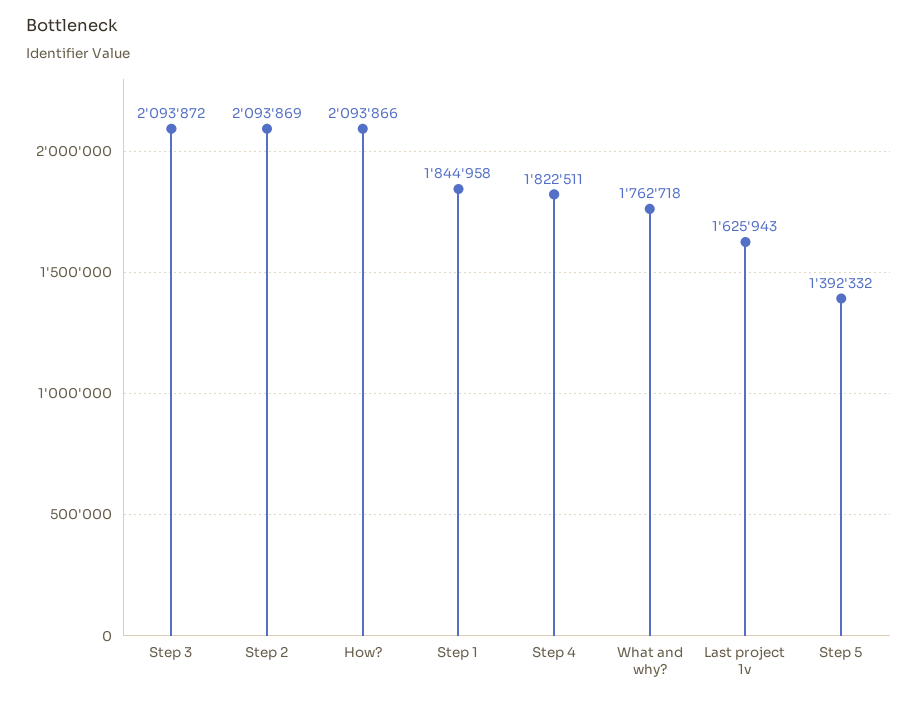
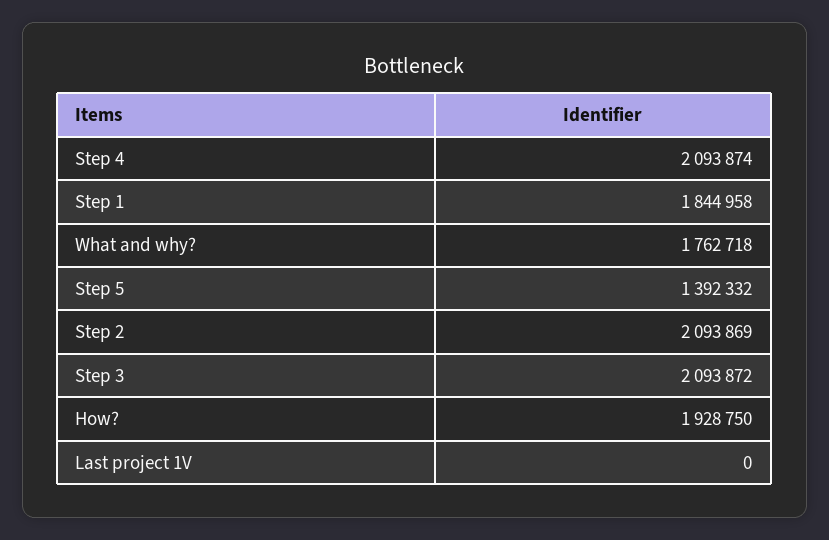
  {
    "Step 3": 2093872,
    "Step 2": 2093869,
-   "How?": 2093866,
+   "How?": 1928750,
    "Step 1": 1844958,
-   "Step 4": 1822511,
+   "Step 4": 2093874,
    "What and why?": 1762718,
-   "Last project 1v": 1625943,
+   "Last project 1v": 0,
    "Step 5": 1392332
  }

